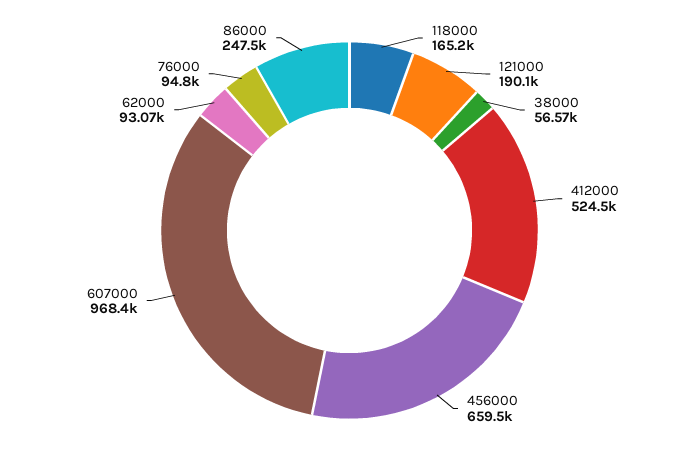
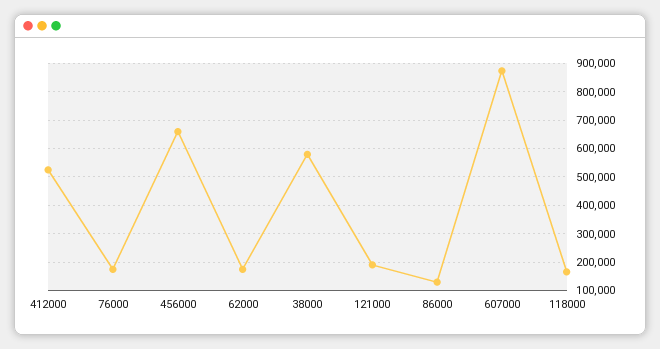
  {
    "118000": 165200,
    "121000": 190100,
-   "38000": 56570,
+   "38000": 575000,
    "412000": 524500,
    "456000": 659500,
-   "607000": 968400,
+   "607000": 875000,
-   "62000": 93070,
+   "62000": 175000,
-   "76000": 94800,
+   "76000": 175000,
-   "86000": 247500
+   "86000": 125000
  }

